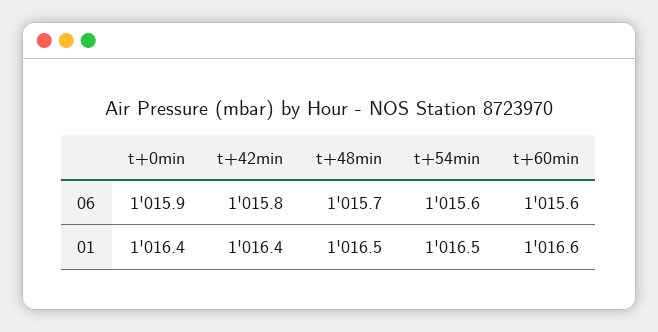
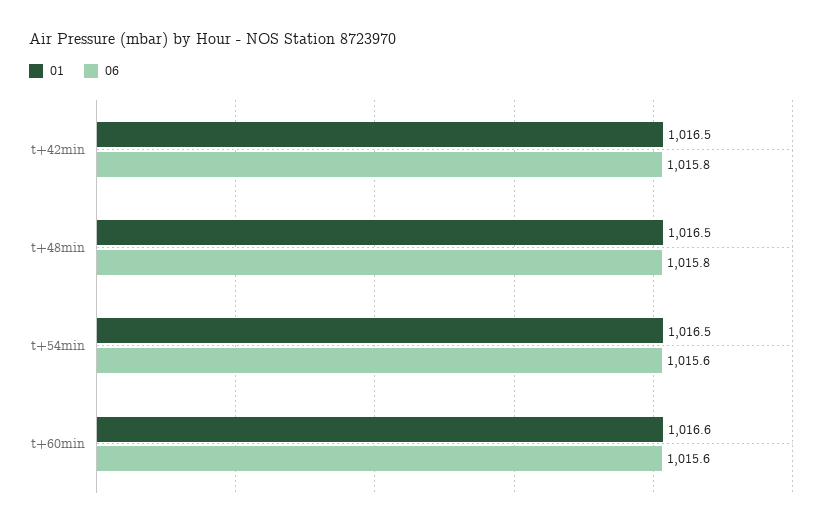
  {
    "06": {
-     "t+0min": 1015.9,
      "t+42min": 1015.8,
-     "t+48min": 1015.7,
+     "t+48min": 1015.8,
      "t+54min": 1015.6,
      "t+60min": 1015.6
    },
    "01": {
-     "t+0min": 1016.4,
-     "t+42min": 1016.4,
+     "t+42min": 1016.5,
      "t+48min": 1016.5,
      "t+54min": 1016.5,
      "t+60min": 1016.6
    }
  }

